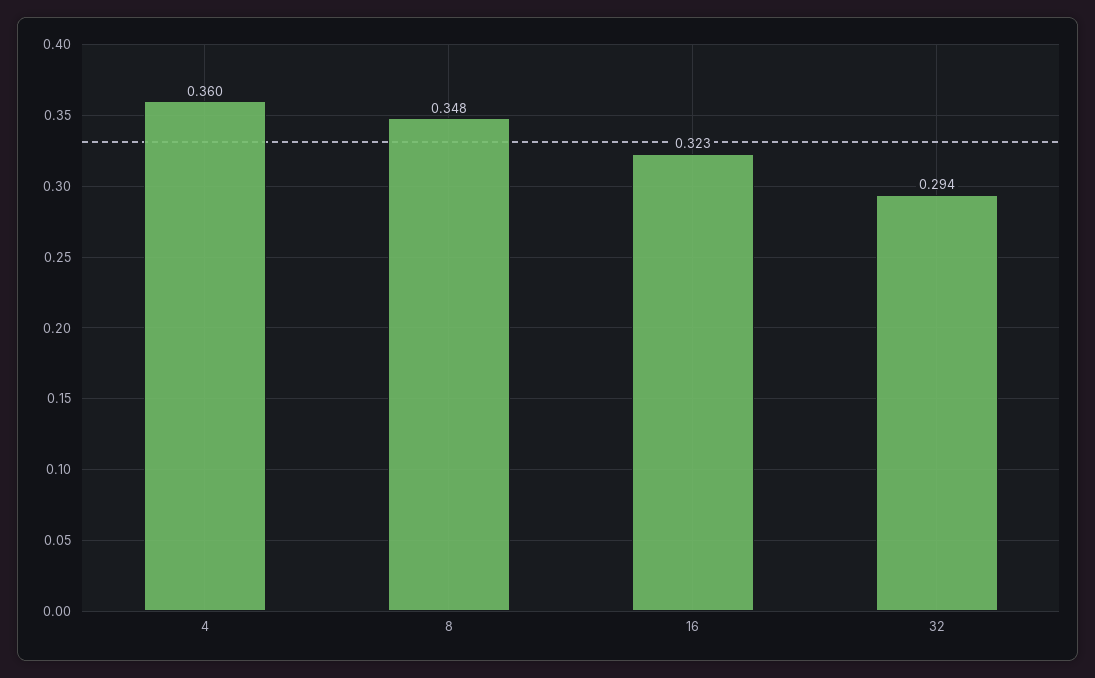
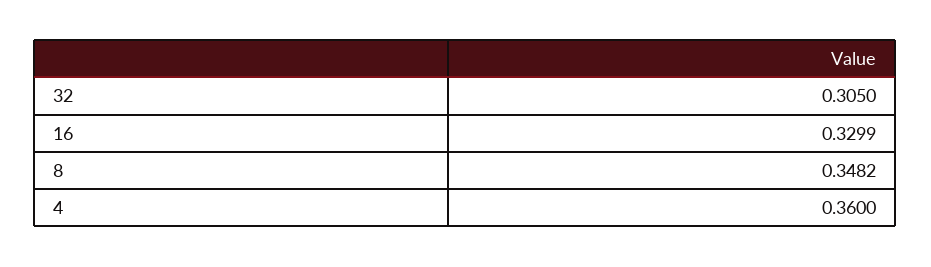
  {
    "4": 0.36,
    "8": 0.3482,
-   "16": 0.323,
+   "16": 0.3299,
-   "32": 0.294
+   "32": 0.305
  }

